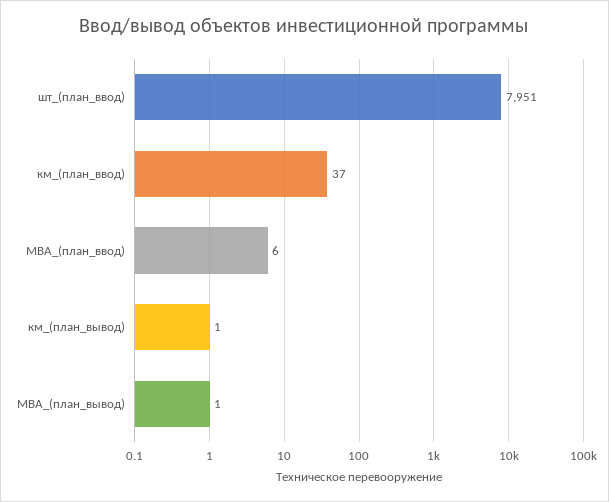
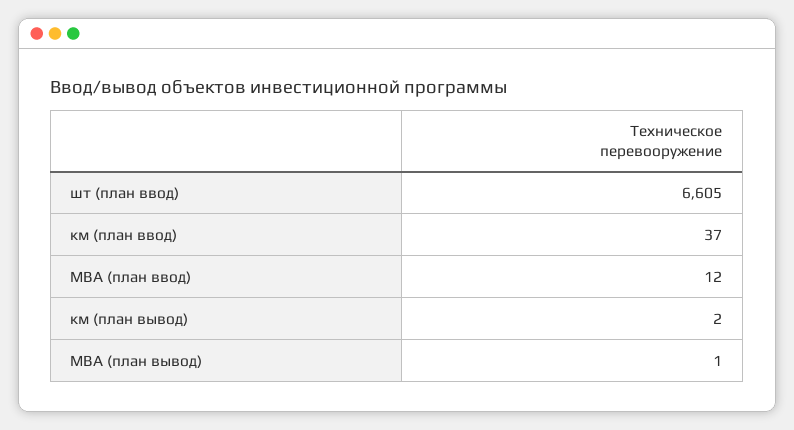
  {
-   "шт_(план_ввод)": 7951,
+   "шт_(план_ввод)": 6605,
    "км_(план_ввод)": 37,
-   "МВА_(план_ввод)": 6,
+   "МВА_(план_ввод)": 12,
-   "км_(план_вывод)": 1,
+   "км_(план_вывод)": 2,
    "МВА_(план_вывод)": 1
  }

